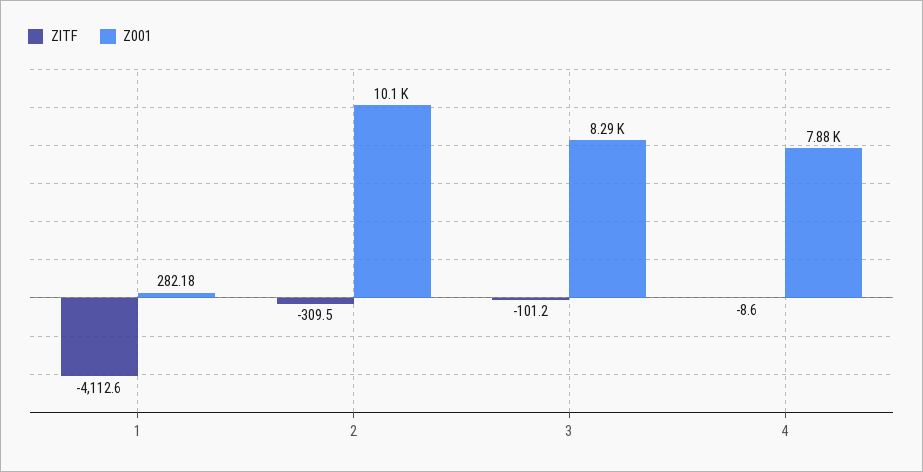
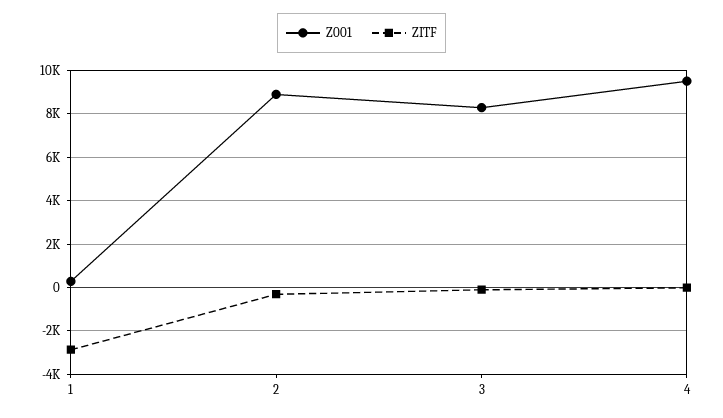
  {
    "ZITF": {
-     "1": -4112.6,
+     "1": -3000,
      "2": -309.5,
      "3": -101.2,
      "4": -8.6
    },
    "Z001": {
      "1": 282.18,
-     "2": 10100,
+     "2": 9000,
      "3": 8290,
-     "4": 7880
+     "4": 9500
    }
  }

